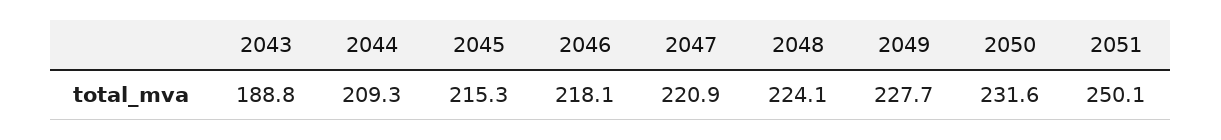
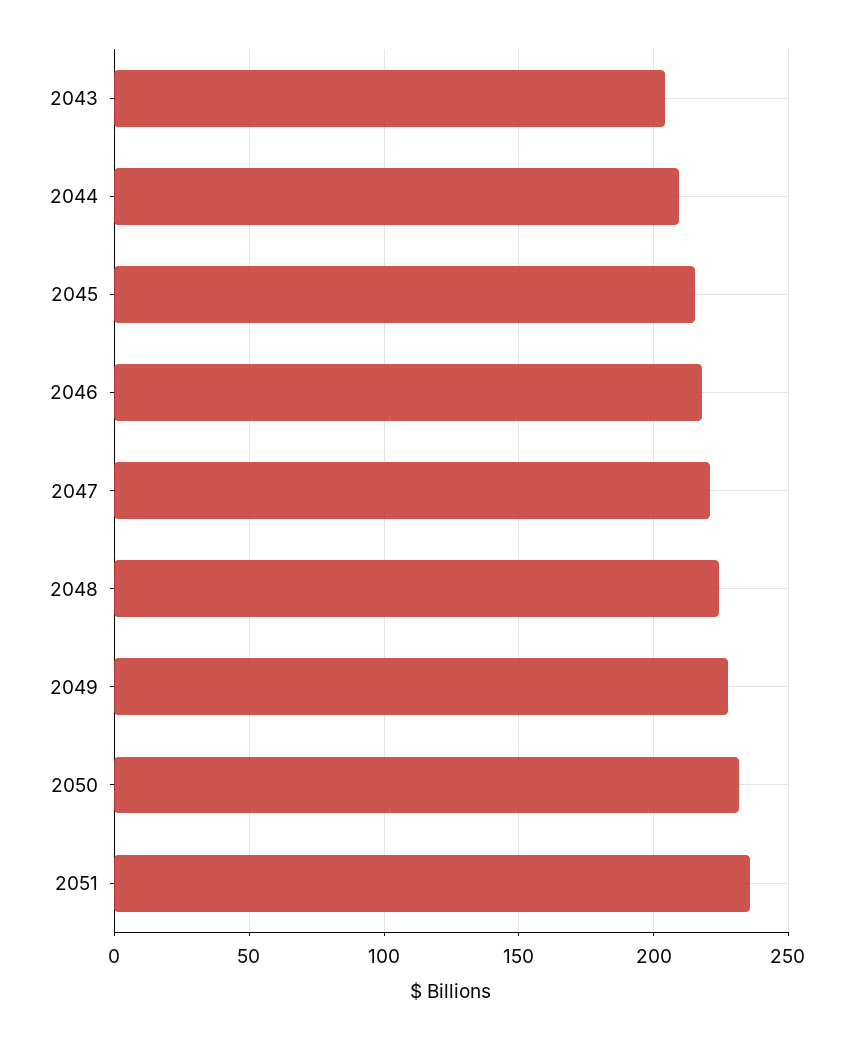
  {
-   "2043": 188.8,
+   "2043": 205,
    "2044": 209.3,
    "2045": 215.3,
    "2046": 218.1,
    "2047": 220.9,
    "2048": 224.1,
    "2049": 227.7,
    "2050": 231.6,
-   "2051": 250.1
+   "2051": 235
  }

